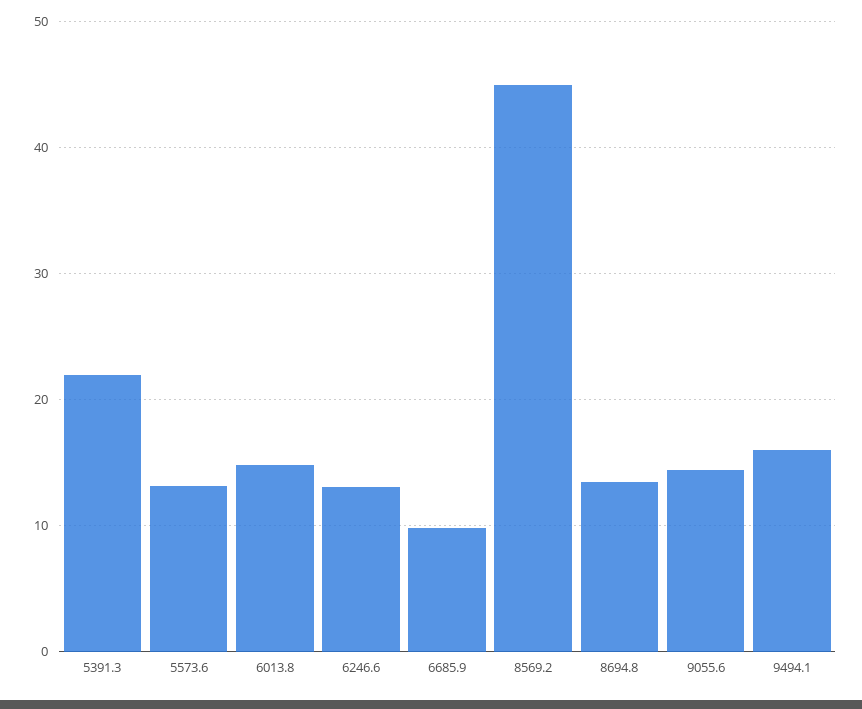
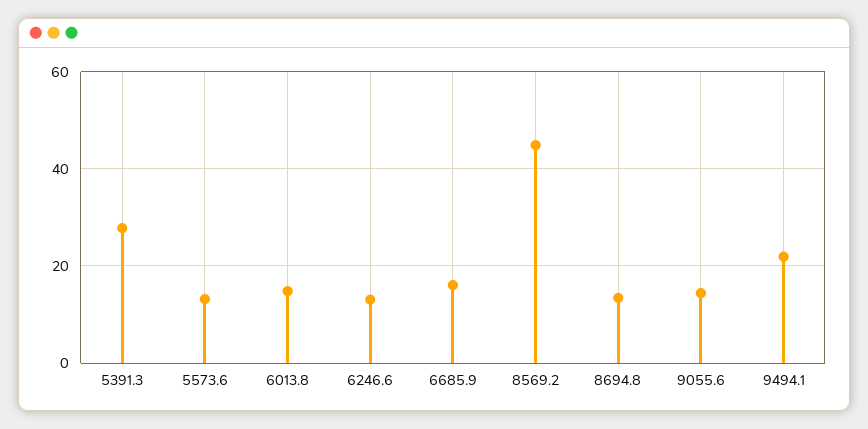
  {
-   "5391.3": 22,
+   "5391.3": 28,
    "5573.6": 13,
    "6013.8": 15,
    "6246.6": 13,
-   "6685.9": 10,
+   "6685.9": 16,
    "8569.2": 45,
    "8694.8": 13,
    "9055.6": 14,
-   "9494.1": 16
+   "9494.1": 22
  }

